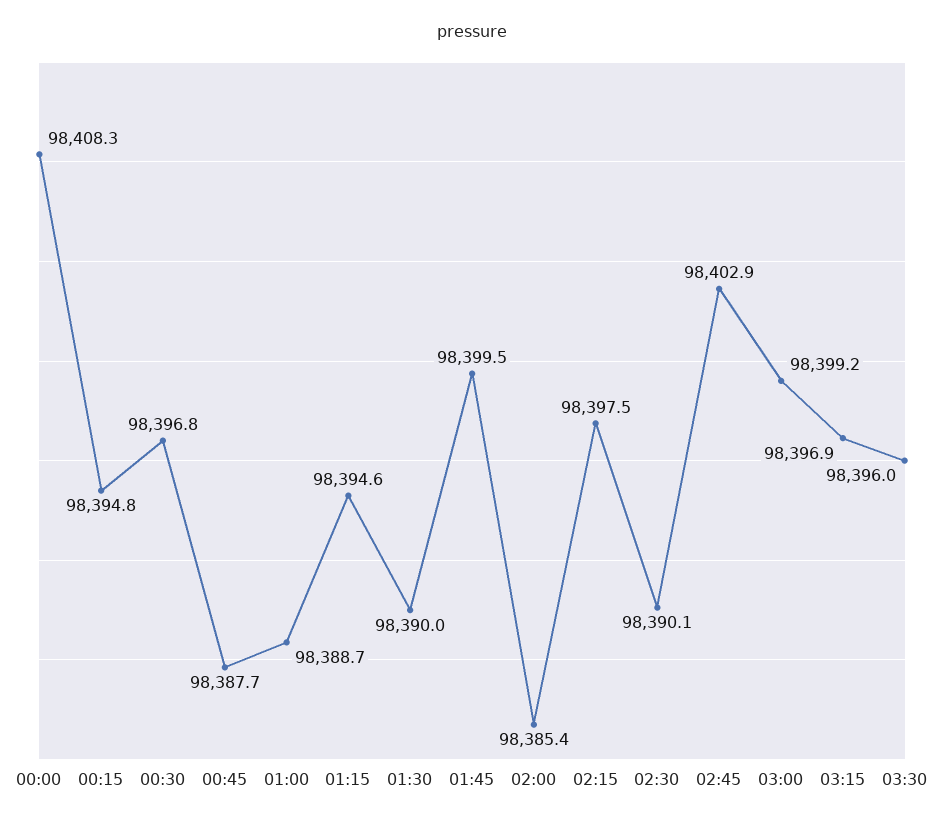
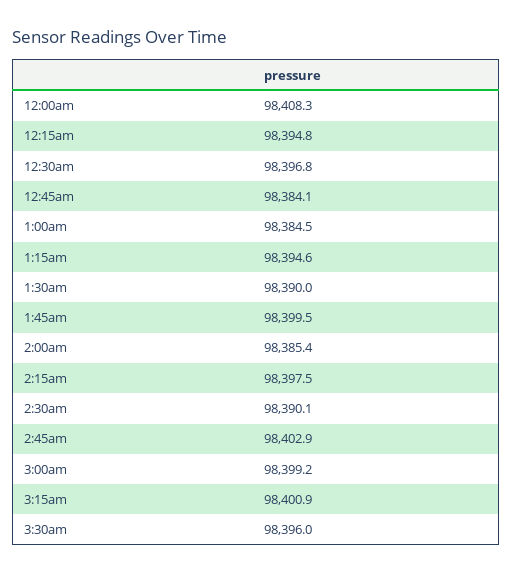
  {
    "00:00": 98408.3,
    "00:15": 98394.8,
    "00:30": 98396.8,
-   "00:45": 98387.7,
+   "00:45": 98384.1,
-   "01:00": 98388.7,
+   "01:00": 98384.5,
    "01:15": 98394.6,
    "01:30": 98390,
    "01:45": 98399.5,
    "02:00": 98385.4,
    "02:15": 98397.5,
    "02:30": 98390.1,
    "02:45": 98402.9,
    "03:00": 98399.2,
-   "03:15": 98396.9,
+   "03:15": 98400.9,
    "03:30": 98396
  }

